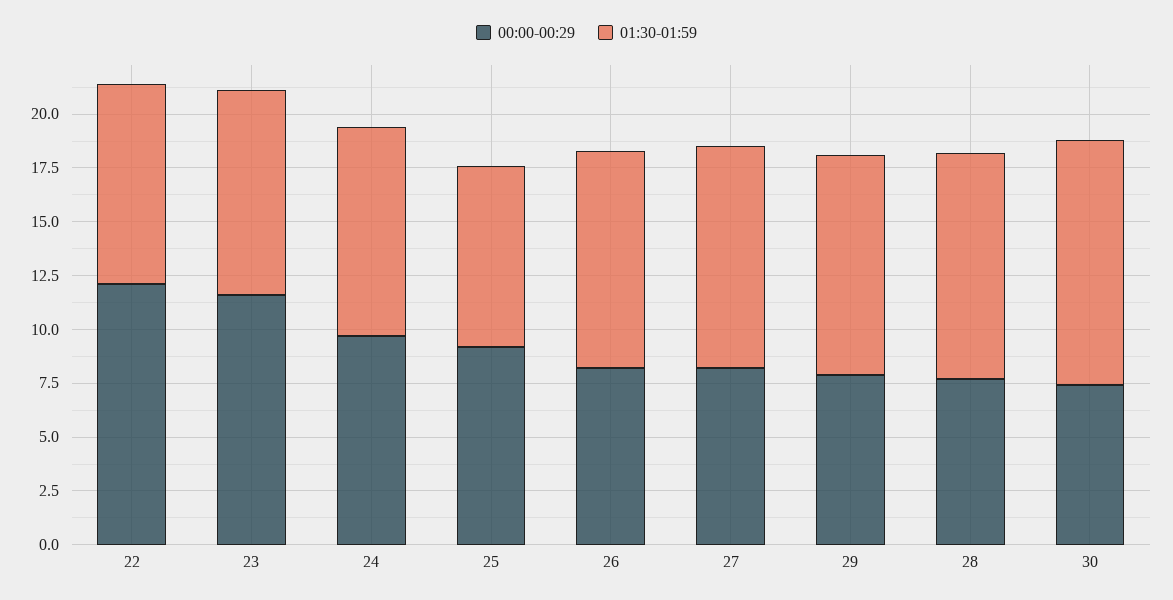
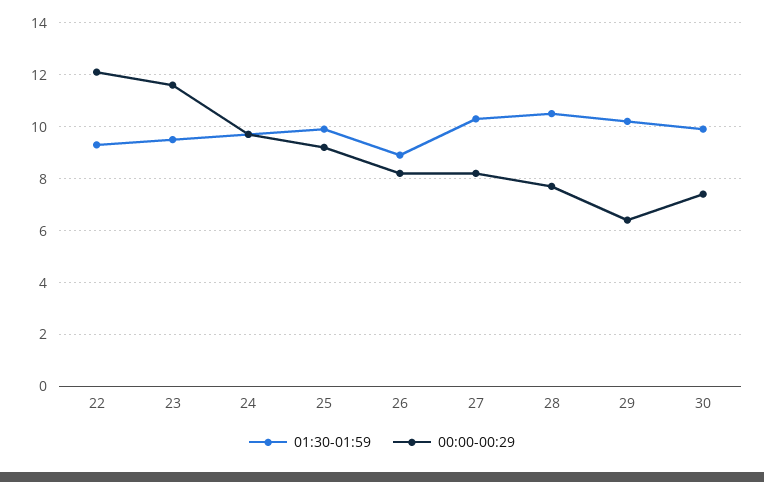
  {
    "00:00-00:29": {
      "22": 12,
      "23": 11.5,
      "24": 9.5,
      "25": 9,
      "26": 8,
      "27": 8,
-     "29": 8,
+     "29": 6.5,
      "28": 7.5,
      "30": 7.5
    },
    "01:30-01:59": {
      "22": 9.5,
      "23": 9.5,
      "24": 9.5,
-     "25": 8.5,
+     "25": 10,
-     "26": 10,
+     "26": 9,
      "27": 10.5,
      "29": 10,
      "28": 10.5,
-     "30": 11.5
+     "30": 10
    }
  }

